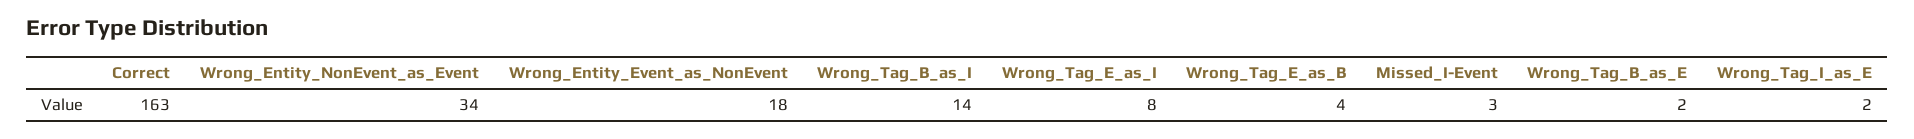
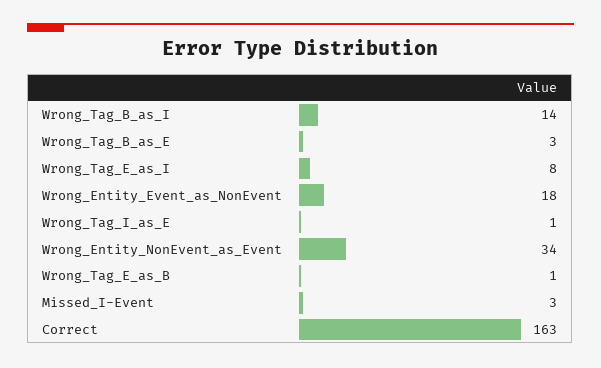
  {
    "Correct": 163,
    "Wrong_Entity_NonEvent_as_Event": 34,
    "Wrong_Entity_Event_as_NonEvent": 18,
    "Wrong_Tag_B_as_I": 14,
    "Wrong_Tag_E_as_I": 8,
-   "Wrong_Tag_E_as_B": 4,
+   "Wrong_Tag_E_as_B": 1,
    "Missed_I-Event": 3,
-   "Wrong_Tag_B_as_E": 2,
+   "Wrong_Tag_B_as_E": 3,
-   "Wrong_Tag_I_as_E": 2
+   "Wrong_Tag_I_as_E": 1
  }

